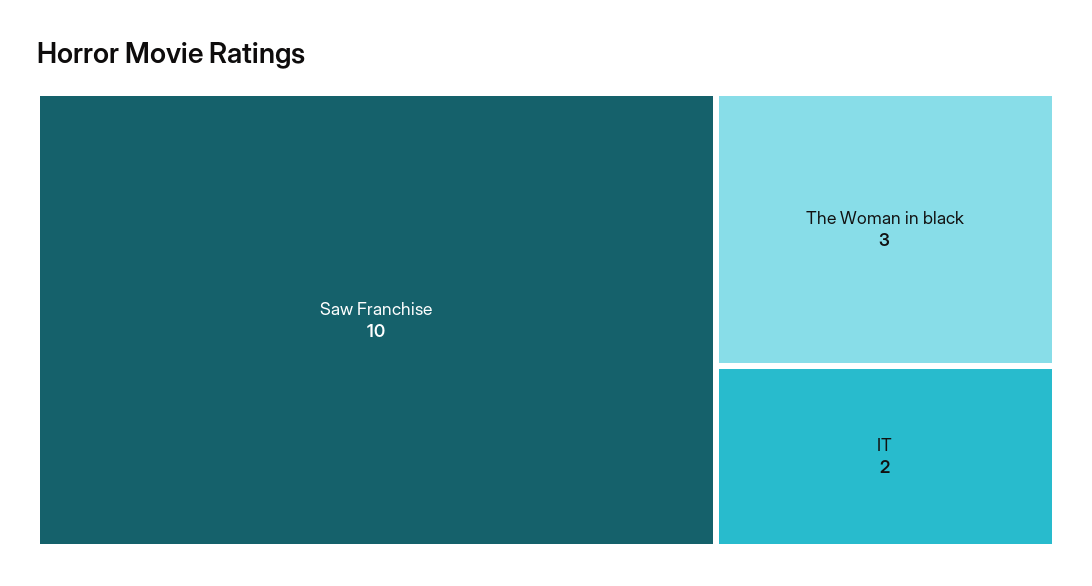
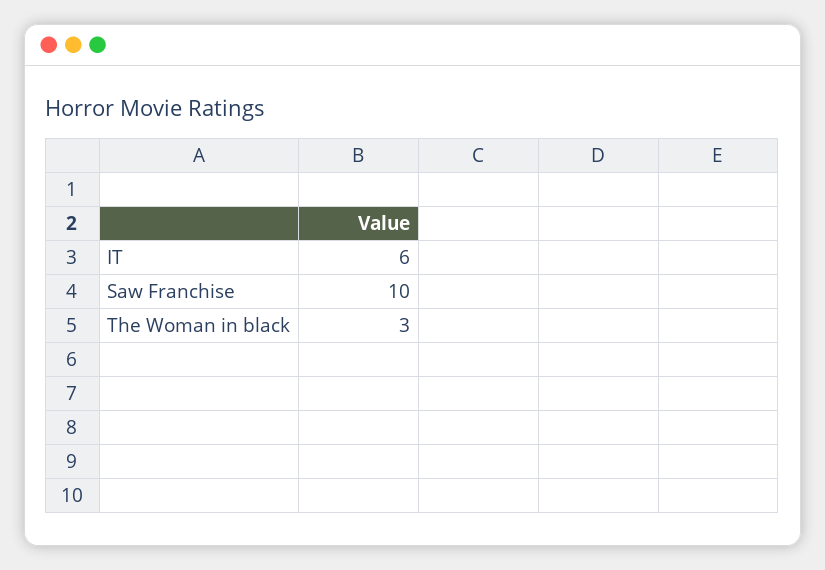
  {
    "Saw Franchise": 10,
    "The Woman in black": 3,
-   "IT": 2
+   "IT": 6
  }

